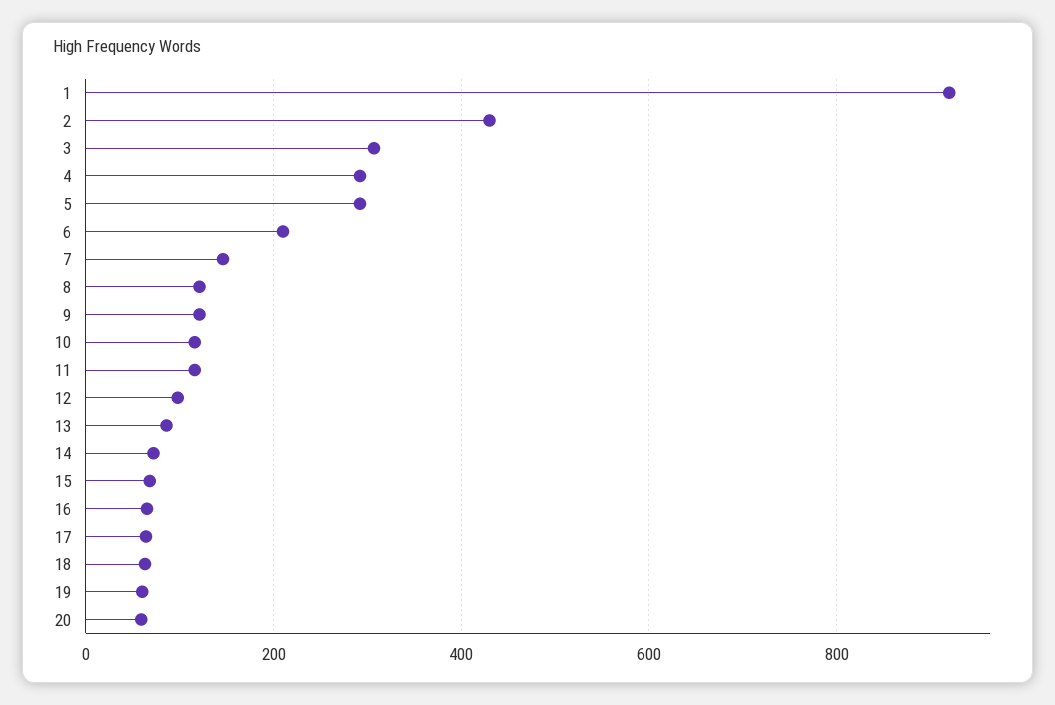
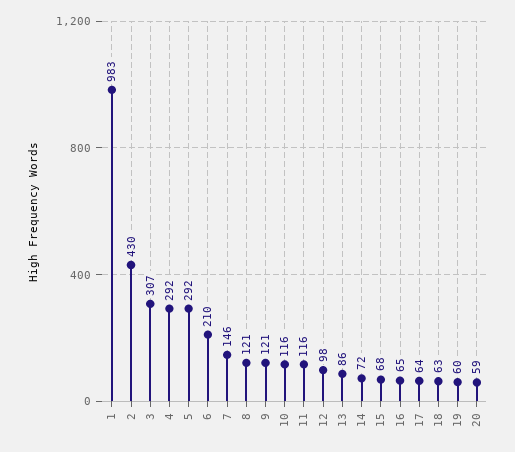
  {
-   "1": 920,
+   "1": 983,
    "2": 430,
    "3": 307,
    "4": 292,
    "5": 292,
    "6": 210,
    "7": 146,
    "8": 121,
    "9": 121,
    "10": 116,
    "11": 116,
    "12": 98,
    "13": 86,
    "14": 72,
    "15": 68,
    "16": 65,
    "17": 64,
    "18": 63,
    "19": 60,
    "20": 59
  }

